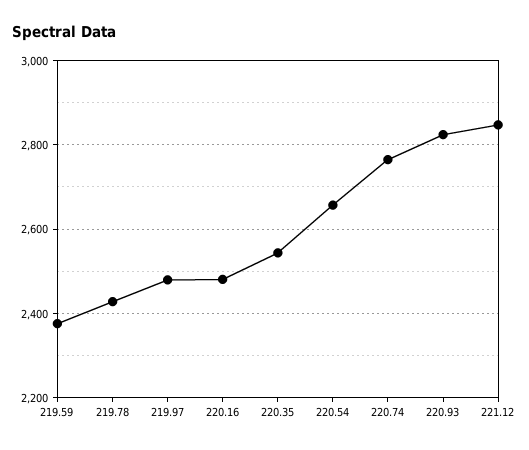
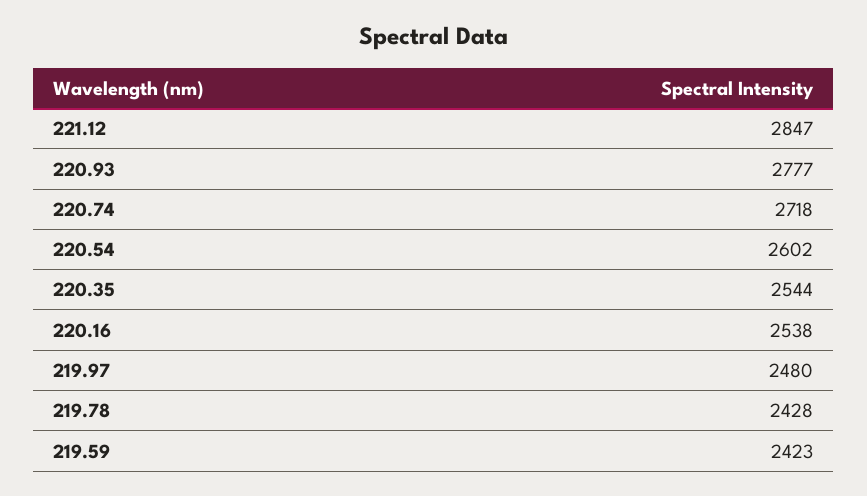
  {
-   "219.59": 2380,
+   "219.59": 2423,
    "219.78": 2428,
    "219.97": 2480,
-   "220.16": 2480,
+   "220.16": 2538,
    "220.35": 2544,
-   "220.54": 2660,
+   "220.54": 2602,
-   "220.74": 2760,
+   "220.74": 2718,
-   "220.93": 2820,
+   "220.93": 2777,
    "221.12": 2847
  }

